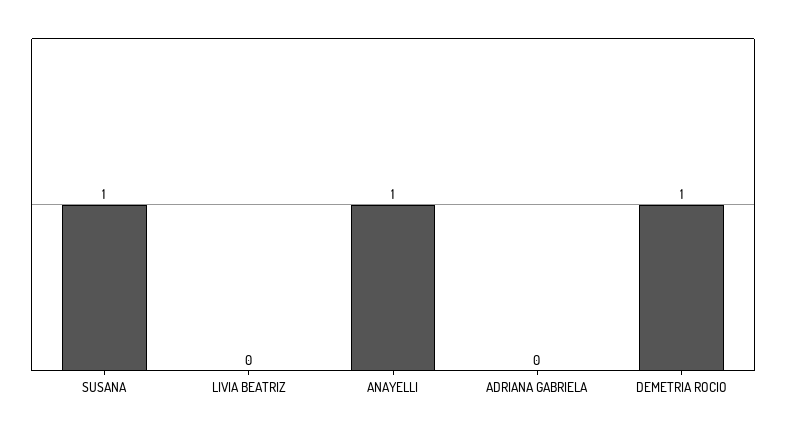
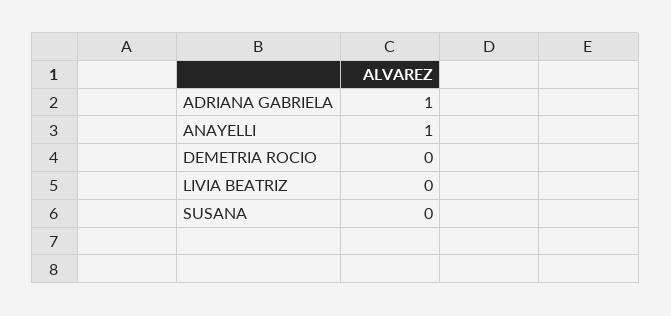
  {
-   "SUSANA": 1,
+   "SUSANA": 0,
    "LIVIA BEATRIZ": 0,
    "ANAYELLI": 1,
-   "ADRIANA GABRIELA": 0,
+   "ADRIANA GABRIELA": 1,
-   "DEMETRIA ROCIO": 1
+   "DEMETRIA ROCIO": 0
  }

